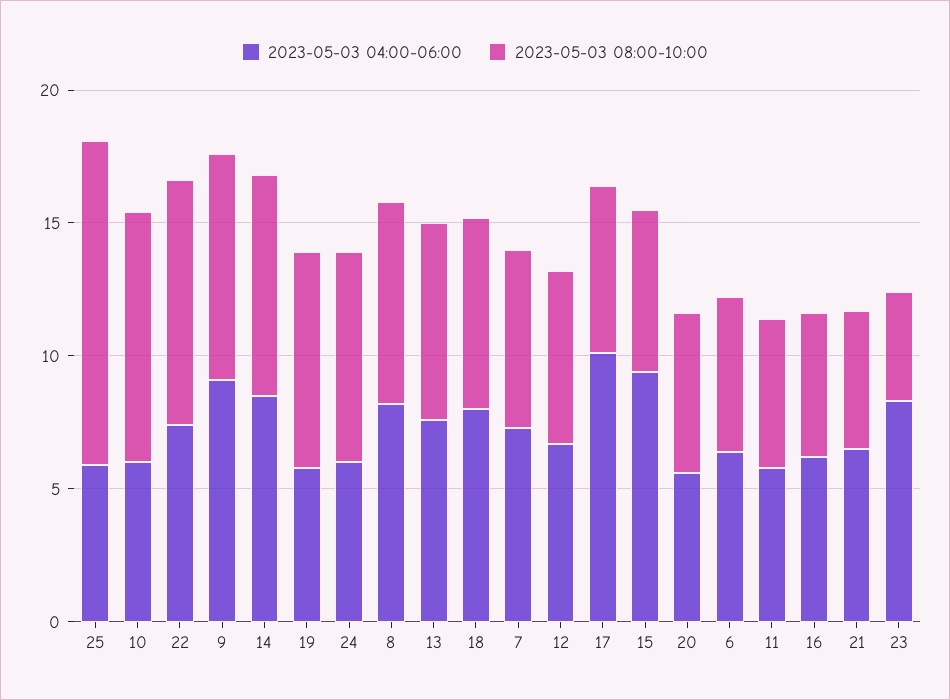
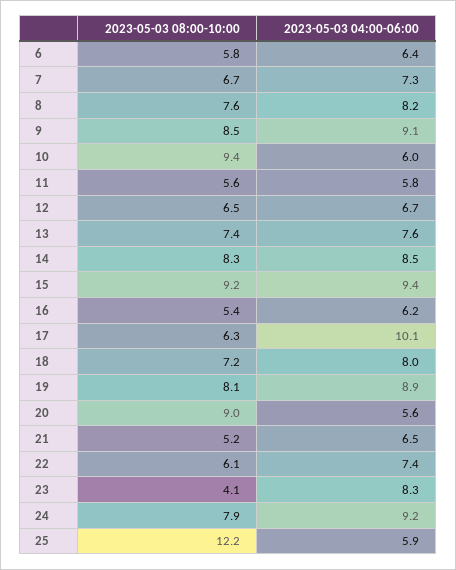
  {
    "2023-05-03 04:00-06:00": {
      "25": 5.9,
      "10": 6,
      "22": 7.4,
      "9": 9.1,
      "14": 8.5,
-     "19": 6,
+     "19": 8.9,
-     "24": 6,
+     "24": 9.2,
      "8": 8.2,
      "13": 7.6,
      "18": 8,
      "7": 7.3,
      "12": 6.7,
      "17": 10.1,
      "15": 9.4,
      "20": 5.6,
      "6": 6.4,
      "11": 5.8,
      "16": 6.2,
      "21": 6.5,
      "23": 8.3
    },
    "2023-05-03 08:00-10:00": {
      "25": 12.2,
      "10": 9.4,
-     "22": 9,
+     "22": 6.1,
      "9": 8.5,
      "14": 8.3,
      "19": 8.1,
      "24": 7.9,
      "8": 7.6,
      "13": 7.4,
      "18": 7.2,
      "7": 6.7,
      "12": 6.5,
      "17": 6.3,
-     "15": 6,
+     "15": 9.2,
-     "20": 6,
+     "20": 9,
      "6": 5.8,
      "11": 5.6,
      "16": 5.4,
      "21": 5.2,
      "23": 4.1
    }
  }

